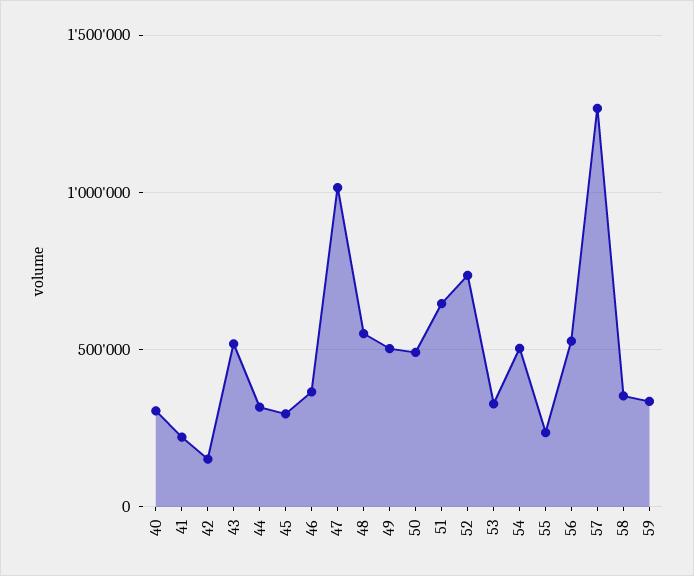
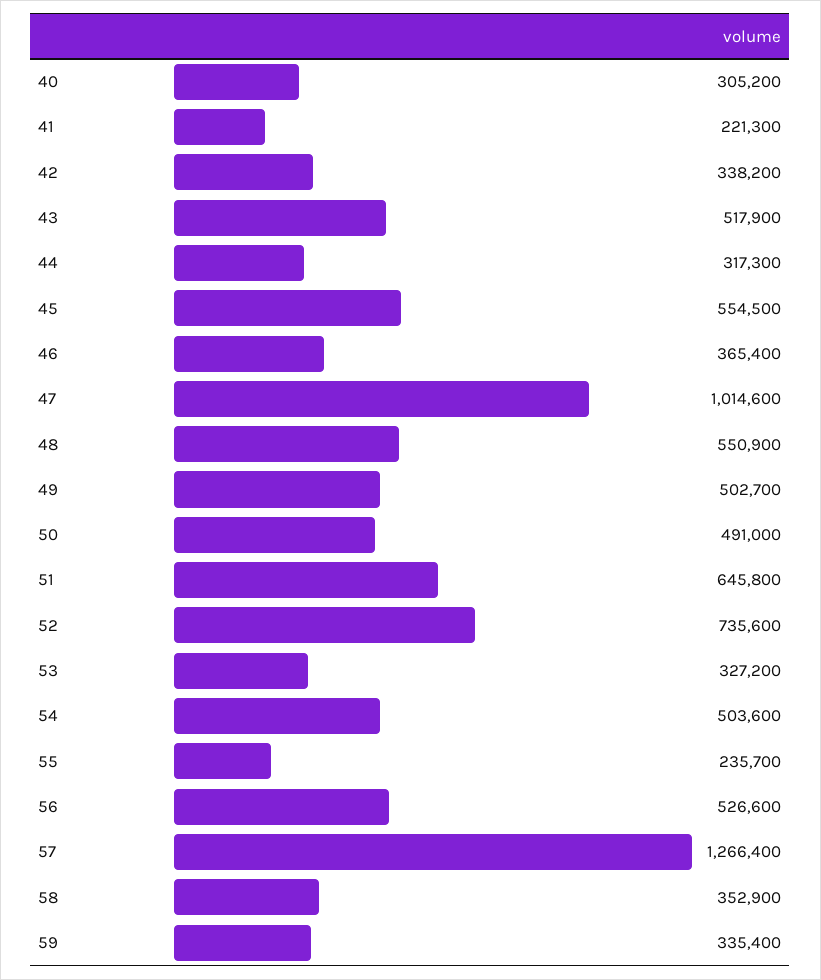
  {
    "40": 305200,
    "41": 221300,
-   "42": 150000,
+   "42": 338200,
    "43": 517900,
    "44": 317300,
-   "45": 300000,
+   "45": 554500,
    "46": 365400,
    "47": 1014600,
    "48": 550900,
    "49": 502700,
    "50": 491000,
    "51": 645800,
    "52": 735600,
    "53": 327200,
    "54": 503600,
    "55": 235700,
    "56": 526600,
    "57": 1266400,
    "58": 352900,
    "59": 335400
  }

